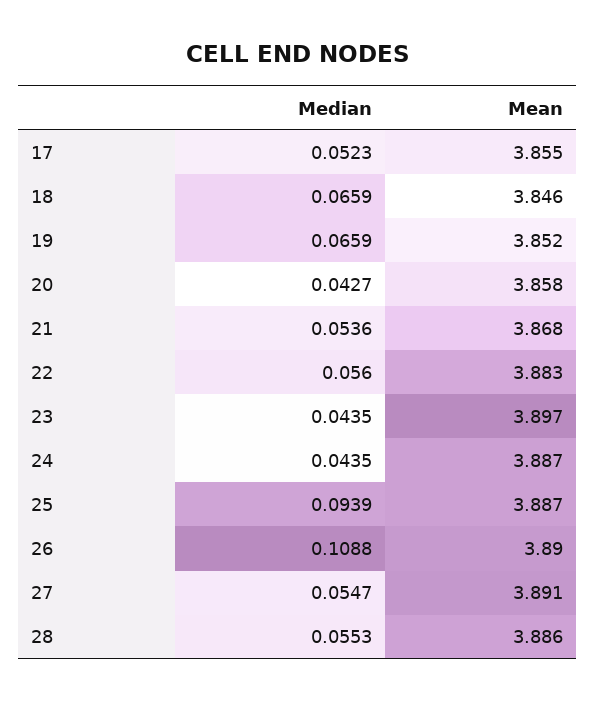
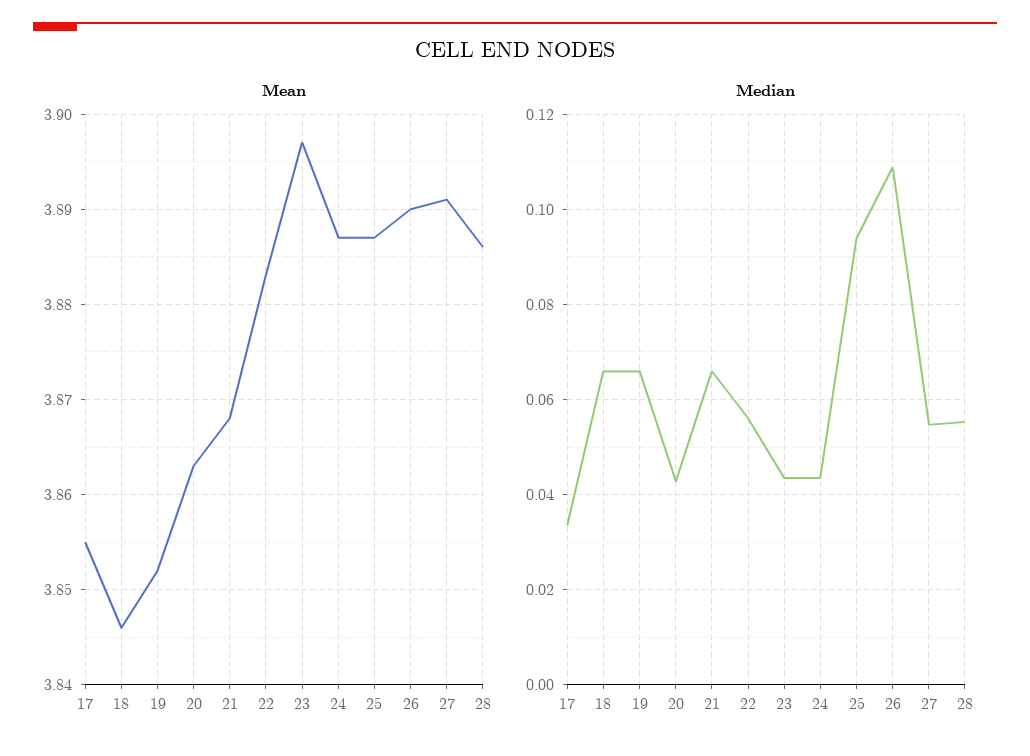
  {
    "Median": {
-     "17": 0.0523,
+     "17": 0.034,
      "18": 0.0659,
      "19": 0.0659,
      "20": 0.0427,
-     "21": 0.0536,
+     "21": 0.066,
      "22": 0.056,
      "23": 0.0435,
      "24": 0.0435,
      "25": 0.0939,
      "26": 0.1088,
      "27": 0.0547,
      "28": 0.0553
    },
    "Mean": {
      "17": 3.855,
      "18": 3.846,
      "19": 3.852,
-     "20": 3.858,
+     "20": 3.863,
      "21": 3.868,
      "22": 3.883,
      "23": 3.897,
      "24": 3.887,
      "25": 3.887,
      "26": 3.89,
      "27": 3.891,
      "28": 3.886
    }
  }

